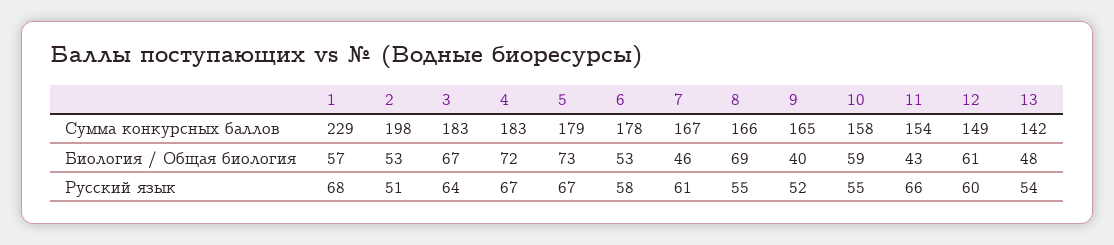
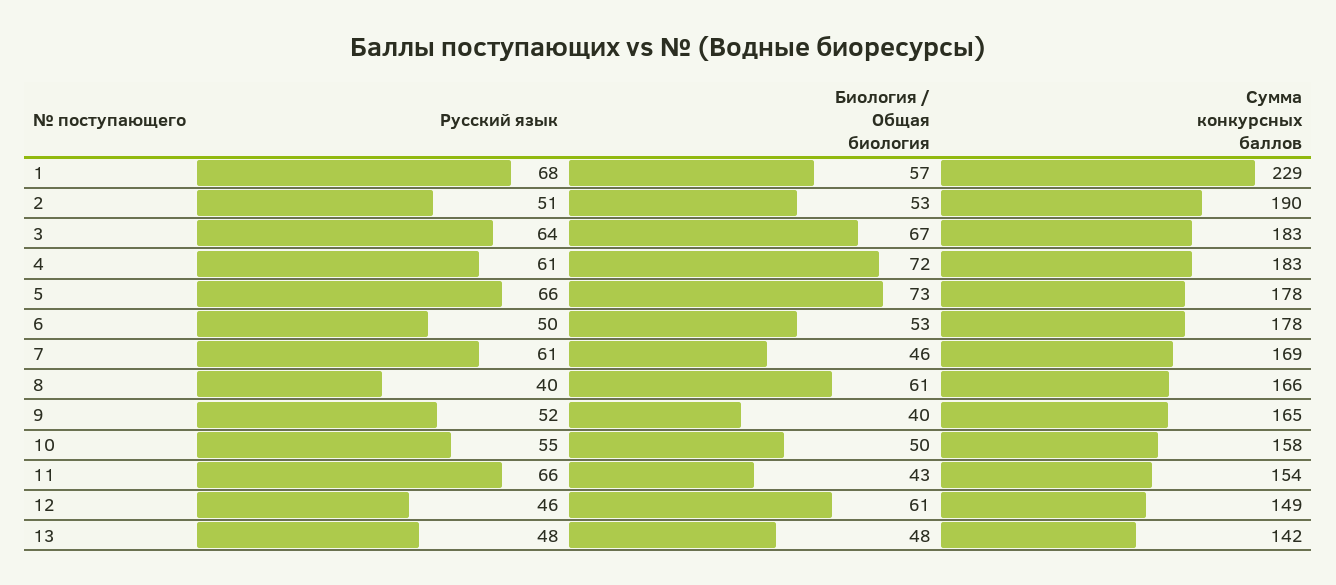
  {
    "1": {
      "Сумма конкурсных баллов": 229,
      "Биология / Общая биология": 57,
      "Русский язык": 68
    },
    "2": {
-     "Сумма конкурсных баллов": 198,
+     "Сумма конкурсных баллов": 190,
      "Биология / Общая биология": 53,
      "Русский язык": 51
    },
    "3": {
      "Сумма конкурсных баллов": 183,
      "Биология / Общая биология": 67,
      "Русский язык": 64
    },
    "4": {
      "Сумма конкурсных баллов": 183,
      "Биология / Общая биология": 72,
-     "Русский язык": 67
+     "Русский язык": 61
    },
    "5": {
-     "Сумма конкурсных баллов": 179,
+     "Сумма конкурсных баллов": 178,
      "Биология / Общая биология": 73,
-     "Русский язык": 67
+     "Русский язык": 66
    },
    "6": {
      "Сумма конкурсных баллов": 178,
      "Биология / Общая биология": 53,
-     "Русский язык": 58
+     "Русский язык": 50
    },
    "7": {
-     "Сумма конкурсных баллов": 167,
+     "Сумма конкурсных баллов": 169,
      "Биология / Общая биология": 46,
      "Русский язык": 61
    },
    "8": {
      "Сумма конкурсных баллов": 166,
-     "Биология / Общая биология": 69,
+     "Биология / Общая биология": 61,
-     "Русский язык": 55
+     "Русский язык": 40
    },
    "9": {
      "Сумма конкурсных баллов": 165,
      "Биология / Общая биология": 40,
      "Русский язык": 52
    },
    "10": {
      "Сумма конкурсных баллов": 158,
-     "Биология / Общая биология": 59,
+     "Биология / Общая биология": 50,
      "Русский язык": 55
    },
    "11": {
      "Сумма конкурсных баллов": 154,
      "Биология / Общая биология": 43,
      "Русский язык": 66
    },
    "12": {
      "Сумма конкурсных баллов": 149,
      "Биология / Общая биология": 61,
-     "Русский язык": 60
+     "Русский язык": 46
    },
    "13": {
      "Сумма конкурсных баллов": 142,
      "Биология / Общая биология": 48,
-     "Русский язык": 54
+     "Русский язык": 48
    }
  }

